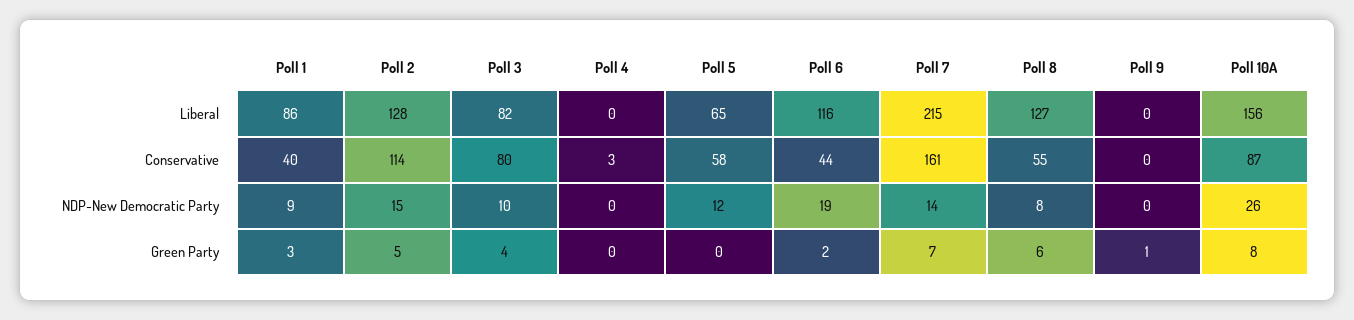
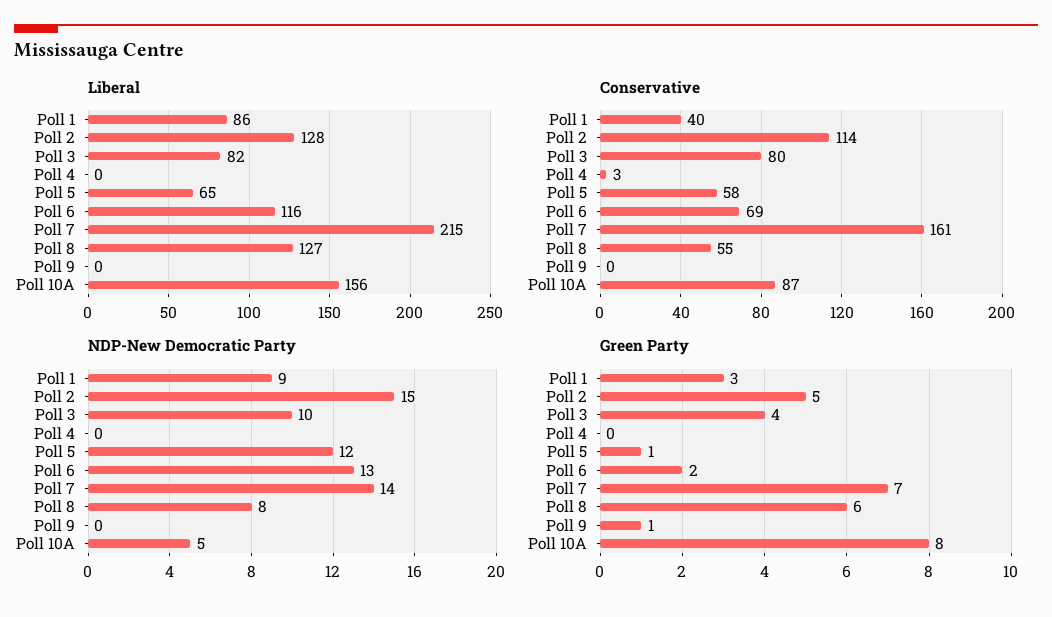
  {
    "Liberal": {
      "Poll 1": 86,
      "Poll 2": 128,
      "Poll 3": 82,
      "Poll 4": 0,
      "Poll 5": 65,
      "Poll 6": 116,
      "Poll 7": 215,
      "Poll 8": 127,
      "Poll 9": 0,
      "Poll 10A": 156
    },
    "Conservative": {
      "Poll 1": 40,
      "Poll 2": 114,
      "Poll 3": 80,
      "Poll 4": 3,
      "Poll 5": 58,
-     "Poll 6": 44,
+     "Poll 6": 69,
      "Poll 7": 161,
      "Poll 8": 55,
      "Poll 9": 0,
      "Poll 10A": 87
    },
    "NDP-New Democratic Party": {
      "Poll 1": 9,
      "Poll 2": 15,
      "Poll 3": 10,
      "Poll 4": 0,
      "Poll 5": 12,
-     "Poll 6": 19,
+     "Poll 6": 13,
      "Poll 7": 14,
      "Poll 8": 8,
      "Poll 9": 0,
-     "Poll 10A": 26
+     "Poll 10A": 5
    },
    "Green Party": {
      "Poll 1": 3,
      "Poll 2": 5,
      "Poll 3": 4,
      "Poll 4": 0,
-     "Poll 5": 0,
+     "Poll 5": 1,
      "Poll 6": 2,
      "Poll 7": 7,
      "Poll 8": 6,
      "Poll 9": 1,
      "Poll 10A": 8
    }
  }

